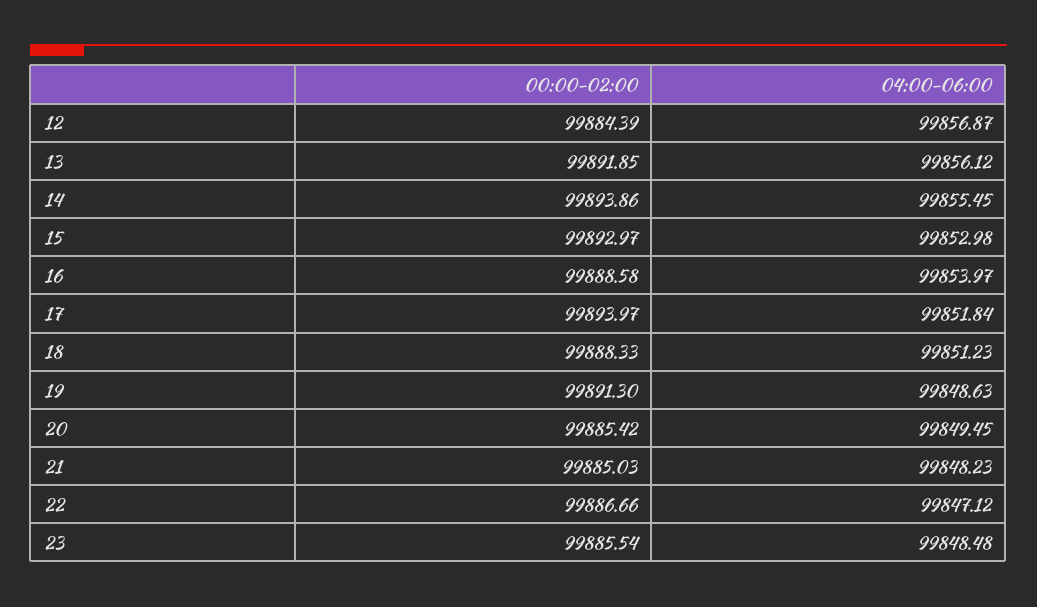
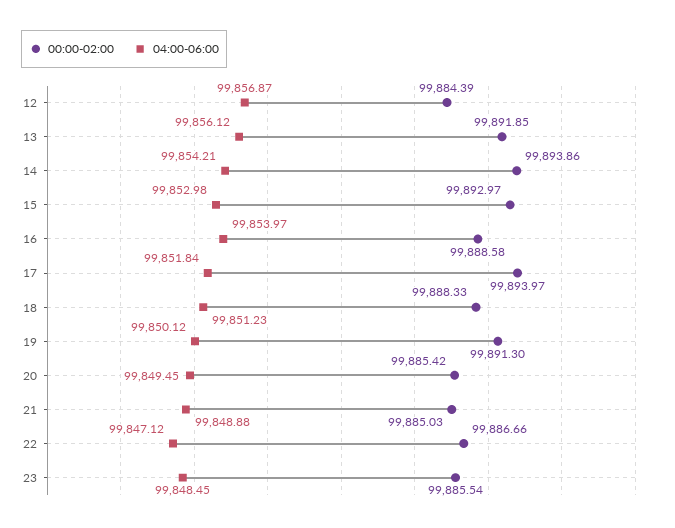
  {
    "00:00-02:00": {
      "12": 99884.39,
      "13": 99891.85,
      "14": 99893.86,
      "15": 99892.97,
      "16": 99888.58,
      "17": 99893.97,
      "18": 99888.33,
      "19": 99891.3,
      "20": 99885.42,
      "21": 99885.03,
      "22": 99886.66,
      "23": 99885.54
    },
    "04:00-06:00": {
      "12": 99856.87,
      "13": 99856.12,
-     "14": 99855.45,
+     "14": 99854.21,
      "15": 99852.98,
      "16": 99853.97,
      "17": 99851.84,
      "18": 99851.23,
-     "19": 99848.63,
+     "19": 99850.12,
      "20": 99849.45,
-     "21": 99848.23,
+     "21": 99848.88,
      "22": 99847.12,
-     "23": 99848.48
+     "23": 99848.45
    }
  }

